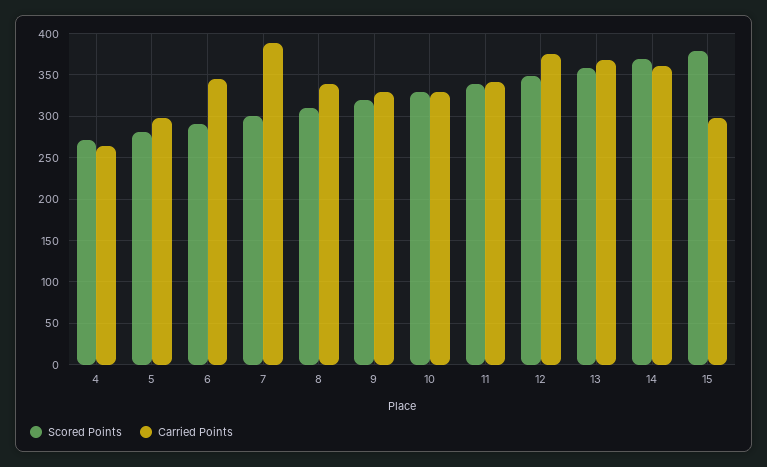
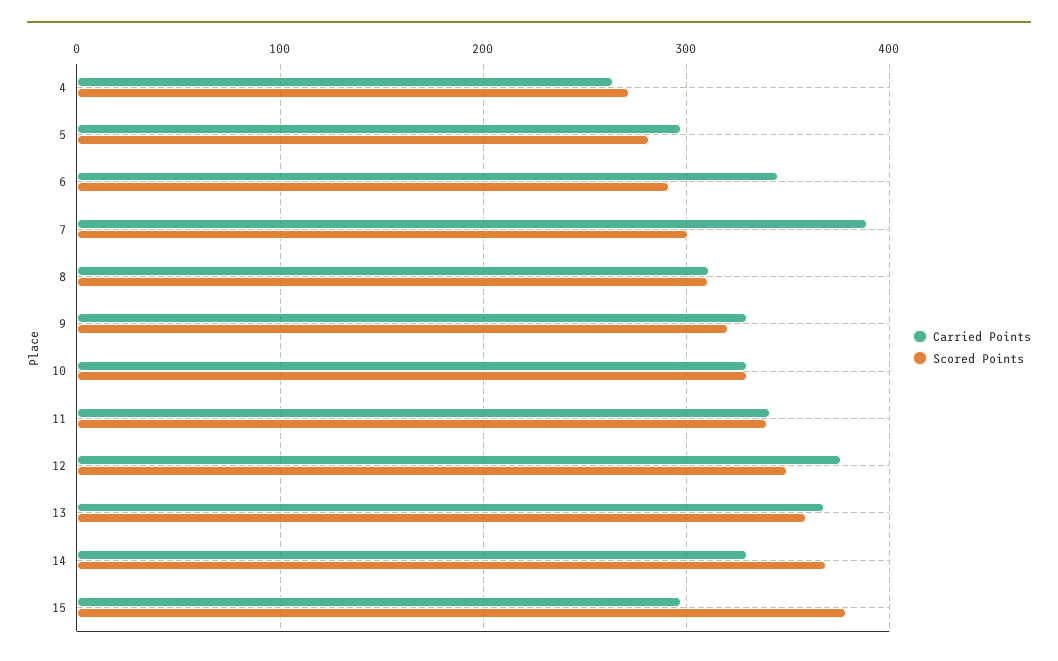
  {
    "Scored Points": {
      "4": 270,
      "5": 280,
      "6": 290,
      "7": 300,
      "8": 310,
      "9": 320,
      "10": 330,
      "11": 340,
      "12": 350,
      "13": 360,
      "14": 370,
      "15": 380
    },
    "Carried Points": {
      "4": 260,
      "5": 300,
      "6": 350,
      "7": 390,
-     "8": 340,
+     "8": 310,
      "9": 330,
      "10": 330,
      "11": 340,
      "12": 380,
      "13": 370,
-     "14": 360,
+     "14": 330,
      "15": 300
    }
  }

